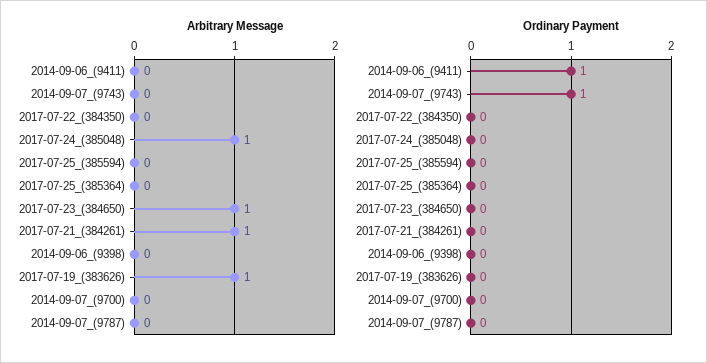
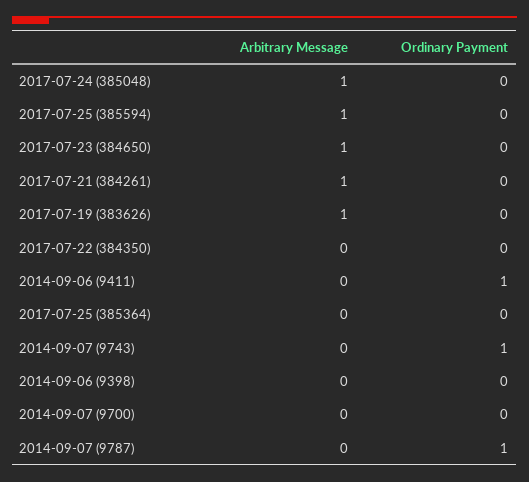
  {
    "Arbitrary Message": {
      "2014-09-06_(9411)": 0,
      "2014-09-07_(9743)": 0,
      "2017-07-22_(384350)": 0,
      "2017-07-24_(385048)": 1,
-     "2017-07-25_(385594)": 0,
+     "2017-07-25_(385594)": 1,
      "2017-07-25_(385364)": 0,
      "2017-07-23_(384650)": 1,
      "2017-07-21_(384261)": 1,
      "2014-09-06_(9398)": 0,
      "2017-07-19_(383626)": 1,
      "2014-09-07_(9700)": 0,
      "2014-09-07_(9787)": 0
    },
    "Ordinary Payment": {
      "2014-09-06_(9411)": 1,
      "2014-09-07_(9743)": 1,
      "2017-07-22_(384350)": 0,
      "2017-07-24_(385048)": 0,
      "2017-07-25_(385594)": 0,
      "2017-07-25_(385364)": 0,
      "2017-07-23_(384650)": 0,
      "2017-07-21_(384261)": 0,
      "2014-09-06_(9398)": 0,
      "2017-07-19_(383626)": 0,
      "2014-09-07_(9700)": 0,
-     "2014-09-07_(9787)": 0
+     "2014-09-07_(9787)": 1
    }
  }

